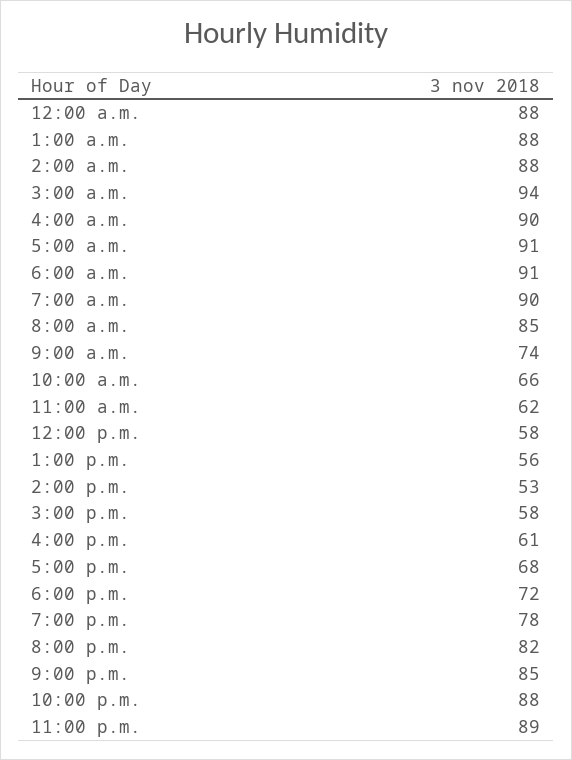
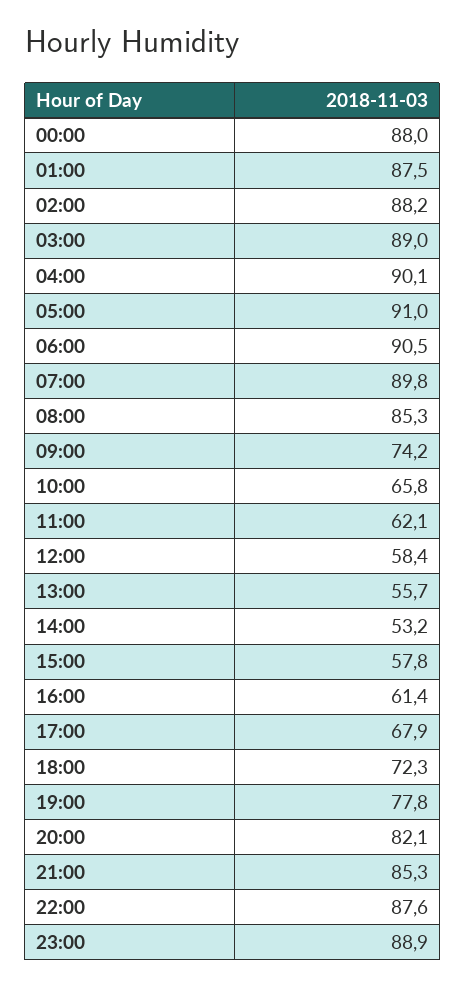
  {
    "12:00 a.m.": 88,
    "1:00 a.m.": 87.5,
    "2:00 a.m.": 88.2,
-   "3:00 a.m.": 94,
+   "3:00 a.m.": 89,
    "4:00 a.m.": 90.1,
    "5:00 a.m.": 91,
    "6:00 a.m.": 90.5,
    "7:00 a.m.": 89.8,
    "8:00 a.m.": 85.3,
    "9:00 a.m.": 74.2,
    "10:00 a.m.": 65.8,
    "11:00 a.m.": 62.1,
    "12:00 p.m.": 58.4,
    "1:00 p.m.": 55.7,
    "2:00 p.m.": 53.2,
    "3:00 p.m.": 57.8,
    "4:00 p.m.": 61.4,
    "5:00 p.m.": 67.9,
    "6:00 p.m.": 72.3,
    "7:00 p.m.": 77.8,
    "8:00 p.m.": 82.1,
    "9:00 p.m.": 85.3,
    "10:00 p.m.": 87.6,
    "11:00 p.m.": 88.9
  }

